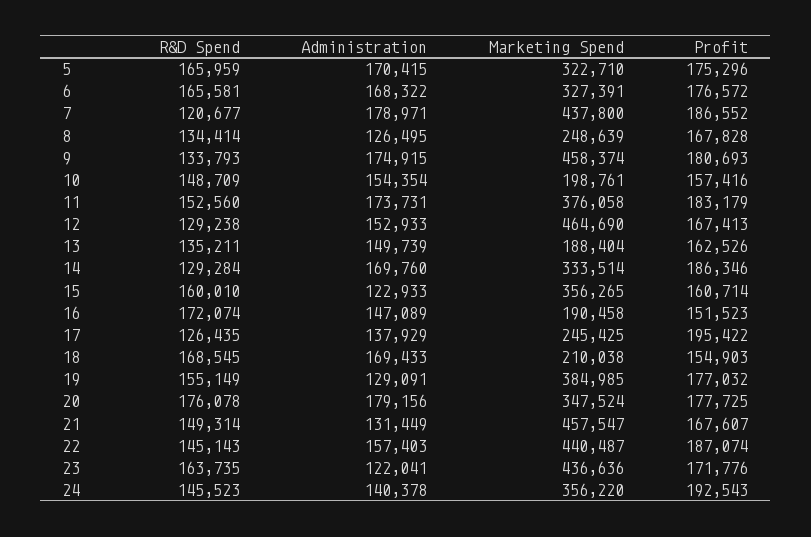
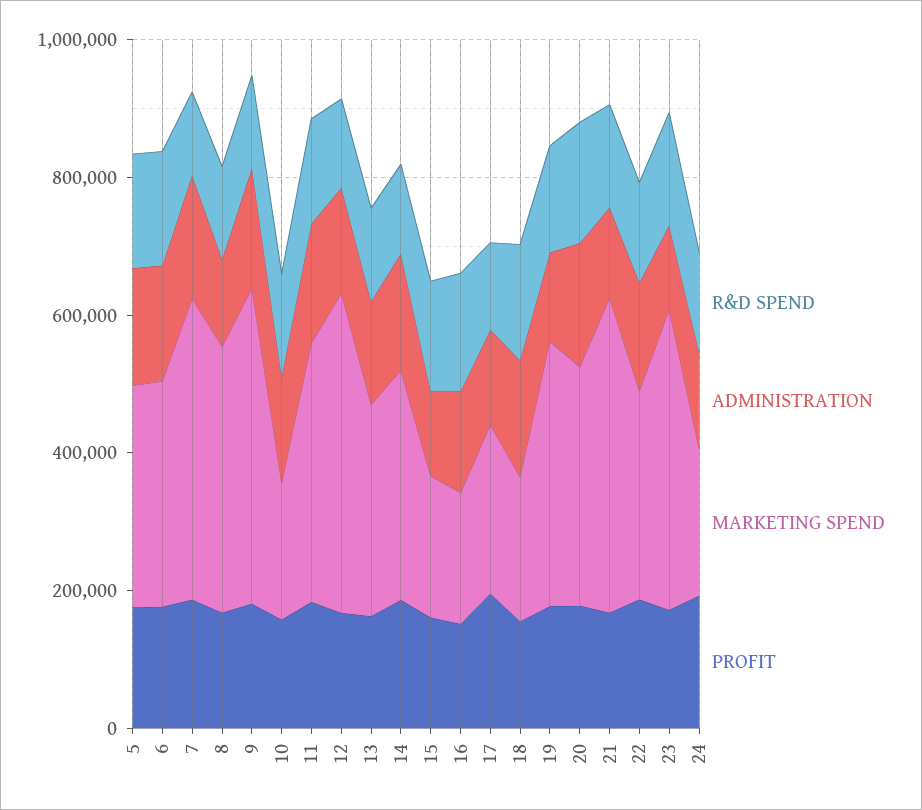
  {
    "R&D Spend": {
      "5": 165959,
      "6": 165581,
      "7": 120677,
      "8": 134414,
      "9": 133793,
      "10": 148709,
      "11": 152560,
      "12": 129238,
      "13": 135211,
      "14": 129284,
      "15": 160010,
      "16": 172074,
      "17": 126435,
      "18": 168545,
      "19": 155149,
      "20": 176078,
      "21": 149314,
      "22": 145143,
      "23": 163735,
      "24": 145523
    },
    "Administration": {
      "5": 170415,
      "6": 168322,
      "7": 178971,
      "8": 126495,
      "9": 174915,
      "10": 154354,
      "11": 173731,
      "12": 152933,
      "13": 149739,
      "14": 169760,
      "15": 122933,
      "16": 147089,
      "17": 137929,
      "18": 169433,
      "19": 129091,
      "20": 179156,
      "21": 131449,
      "22": 157403,
      "23": 122041,
      "24": 140378
    },
    "Marketing Spend": {
      "5": 322710,
      "6": 327391,
      "7": 437800,
-     "8": 248639,
+     "8": 400000,
      "9": 458374,
      "10": 198761,
      "11": 376058,
      "12": 464690,
-     "13": 188404,
+     "13": 300000,
      "14": 333514,
-     "15": 356265,
+     "15": 200000,
      "16": 190458,
      "17": 245425,
      "18": 210038,
      "19": 384985,
      "20": 347524,
      "21": 457547,
-     "22": 440487,
+     "22": 300000,
      "23": 436636,
-     "24": 356220
+     "24": 200000
    },
    "Profit": {
      "5": 175296,
      "6": 176572,
      "7": 186552,
      "8": 167828,
      "9": 180693,
      "10": 157416,
      "11": 183179,
      "12": 167413,
      "13": 162526,
      "14": 186346,
      "15": 160714,
      "16": 151523,
      "17": 195422,
      "18": 154903,
      "19": 177032,
      "20": 177725,
      "21": 167607,
      "22": 187074,
      "23": 171776,
      "24": 192543
    }
  }

